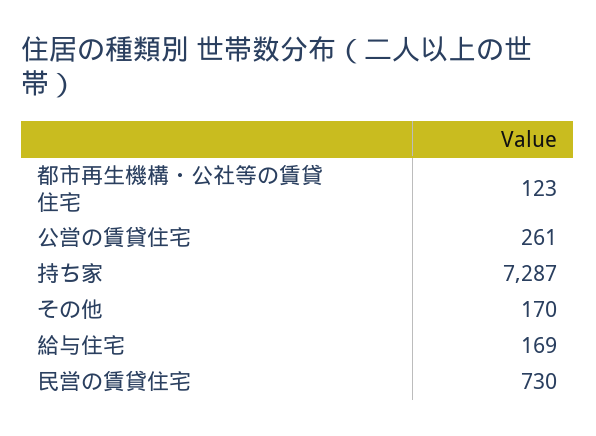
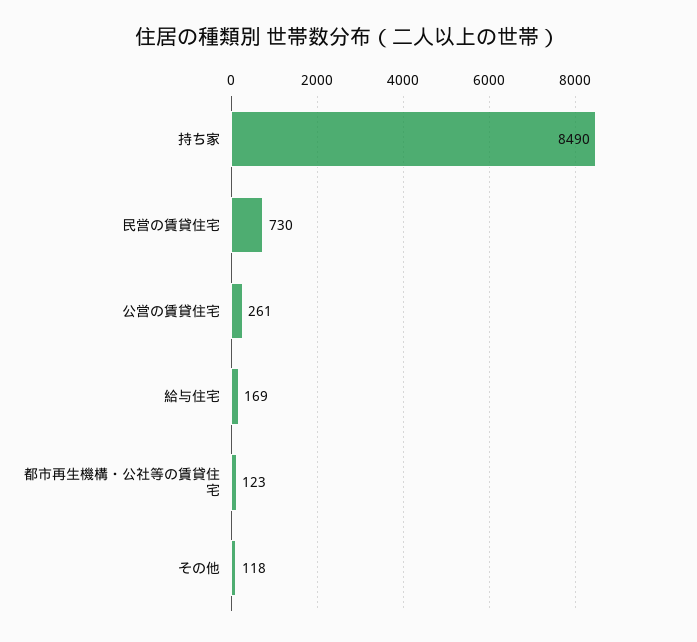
  {
    "都市再生機構・公社等の賃貸住宅": 123,
    "公営の賃貸住宅": 261,
-   "持ち家": 7287,
+   "持ち家": 8490,
-   "その他": 170,
+   "その他": 118,
    "給与住宅": 169,
    "民営の賃貸住宅": 730
  }

